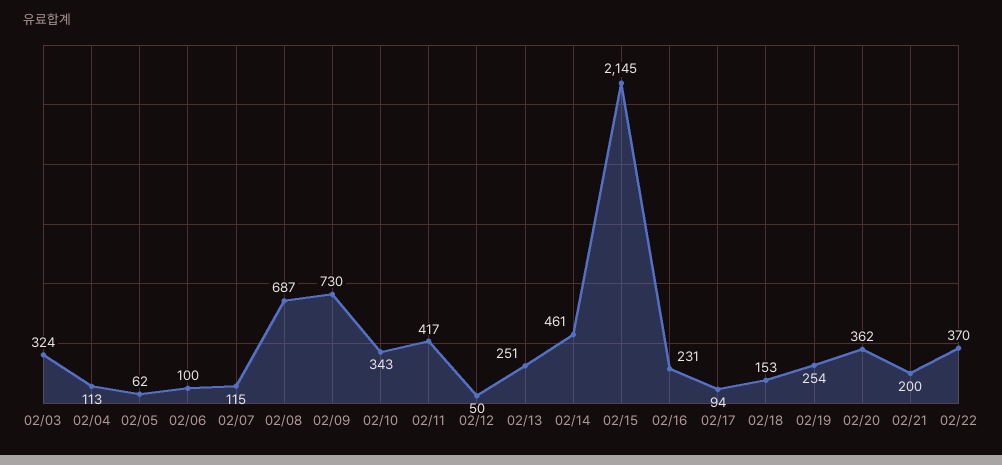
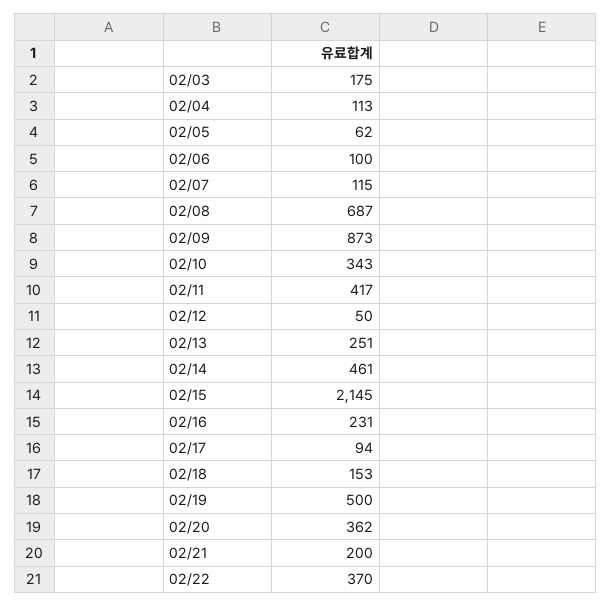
  {
-   "02/03": 324,
+   "02/03": 175,
    "02/04": 113,
    "02/05": 62,
    "02/06": 100,
    "02/07": 115,
    "02/08": 687,
-   "02/09": 730,
+   "02/09": 873,
    "02/10": 343,
    "02/11": 417,
    "02/12": 50,
    "02/13": 251,
    "02/14": 461,
    "02/15": 2145,
    "02/16": 231,
    "02/17": 94,
    "02/18": 153,
-   "02/19": 254,
+   "02/19": 500,
    "02/20": 362,
    "02/21": 200,
    "02/22": 370
  }

